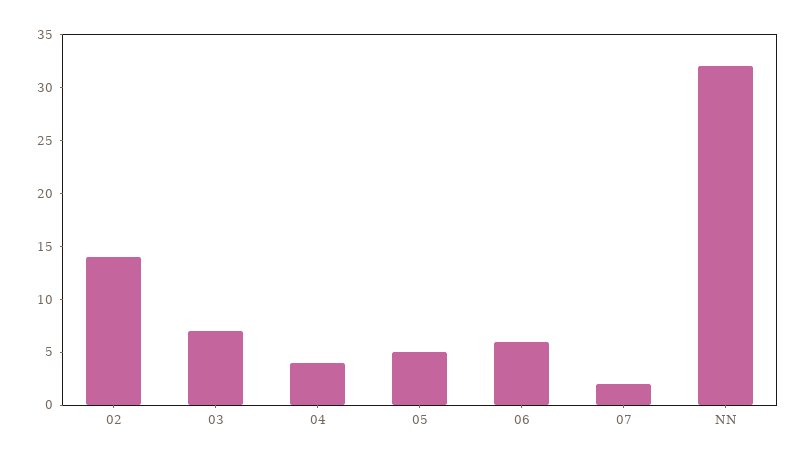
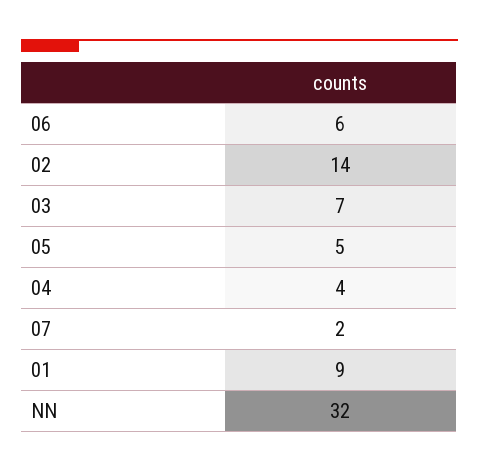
  {
    "02": 14,
    "03": 7,
    "04": 4,
    "05": 5,
    "06": 6,
    "07": 2,
-   "NN": 32
+   "NN": 32,
+   "01": 9
  }

